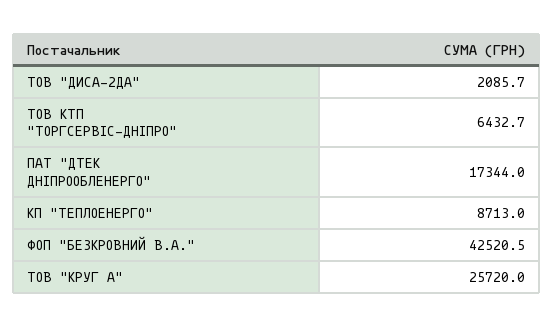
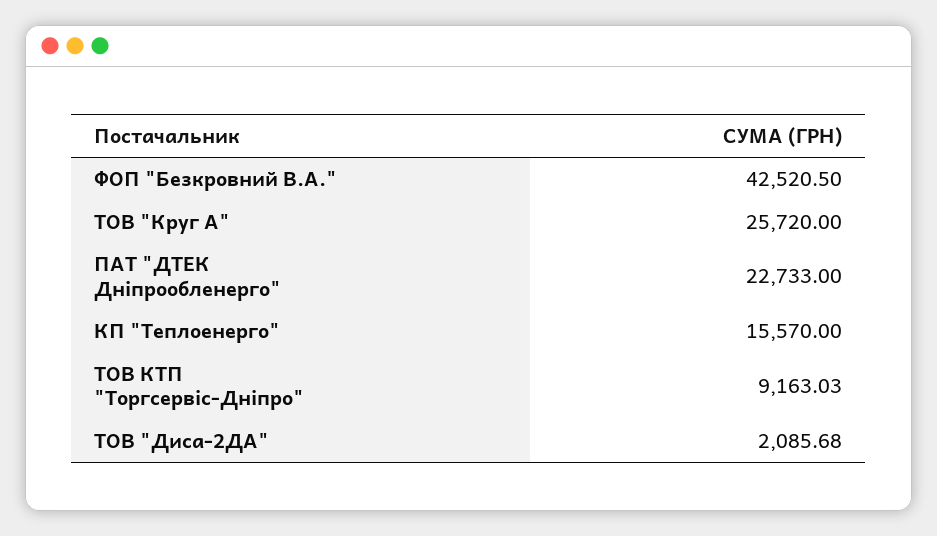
  {
    "ТОВ \"ДИСА-2ДА\"": 2085.68,
-   "ТОВ КТП \"ТОРГСЕРВІС-ДНІПРО\"": 6432.7,
+   "ТОВ КТП \"ТОРГСЕРВІС-ДНІПРО\"": 9163.03,
-   "ПАТ \"ДТЕК ДНІПРООБЛЕНЕРГО\"": 17344,
+   "ПАТ \"ДТЕК ДНІПРООБЛЕНЕРГО\"": 22733,
-   "КП \"ТЕПЛОЕНЕРГО\"": 8713,
+   "КП \"ТЕПЛОЕНЕРГО\"": 15570,
    "ФОП \"БЕЗКРОВНИЙ В.А.\"": 42520.5,
    "ТОВ \"КРУГ А\"": 25720
  }

